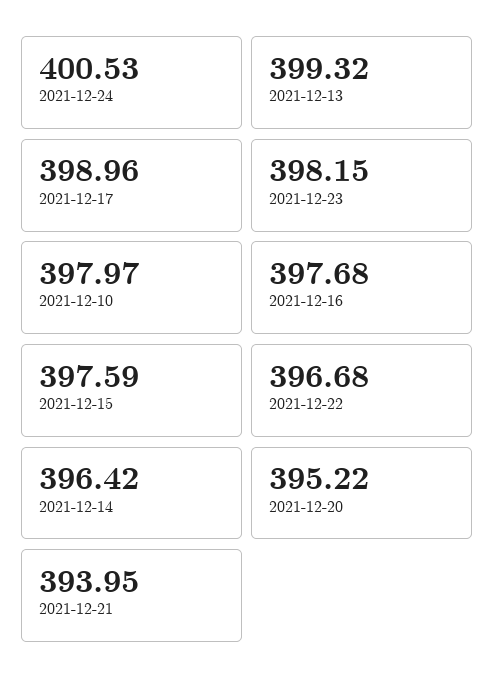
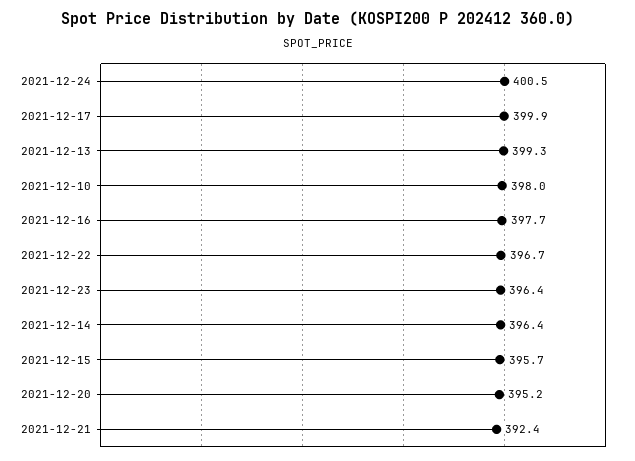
  {
    "2021-12-24": 400.53,
    "2021-12-13": 399.32,
-   "2021-12-17": 398.96,
+   "2021-12-17": 399.9,
-   "2021-12-23": 398.15,
+   "2021-12-23": 396.4,
    "2021-12-10": 397.97,
    "2021-12-16": 397.68,
-   "2021-12-15": 397.59,
+   "2021-12-15": 395.7,
    "2021-12-22": 396.68,
    "2021-12-14": 396.42,
    "2021-12-20": 395.22,
-   "2021-12-21": 393.95
+   "2021-12-21": 392.4
  }

